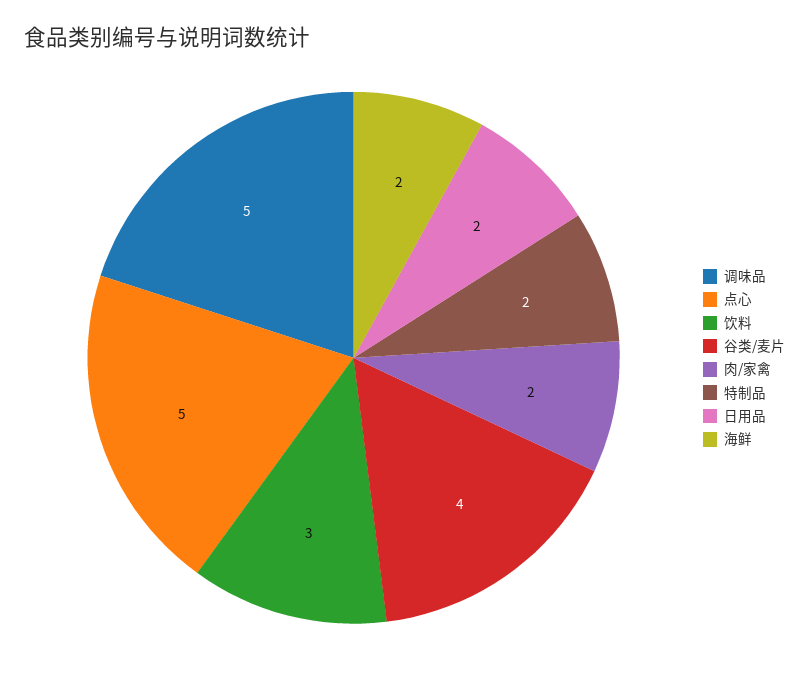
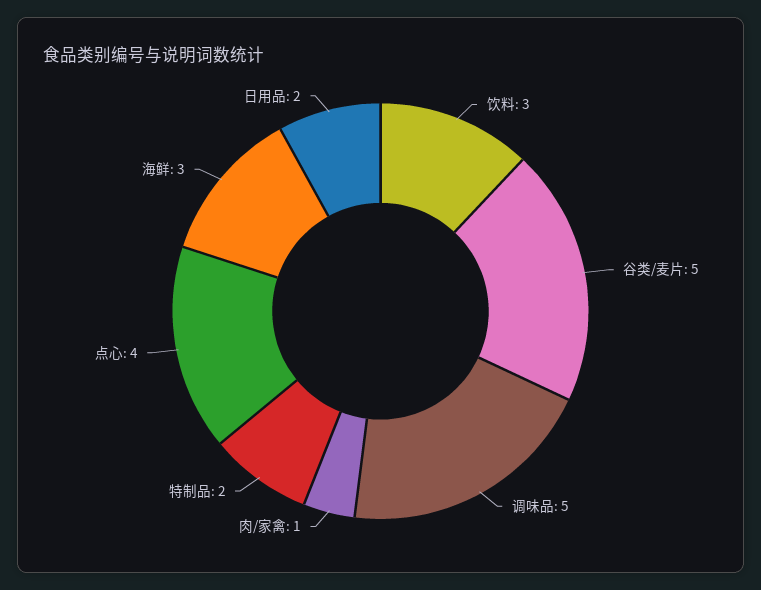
  {
    "调味品": 5,
-   "点心": 5,
+   "点心": 4,
    "饮料": 3,
-   "谷类/麦片": 4,
+   "谷类/麦片": 5,
-   "肉/家禽": 2,
+   "肉/家禽": 1,
    "特制品": 2,
    "日用品": 2,
-   "海鲜": 2
+   "海鲜": 3
  }

